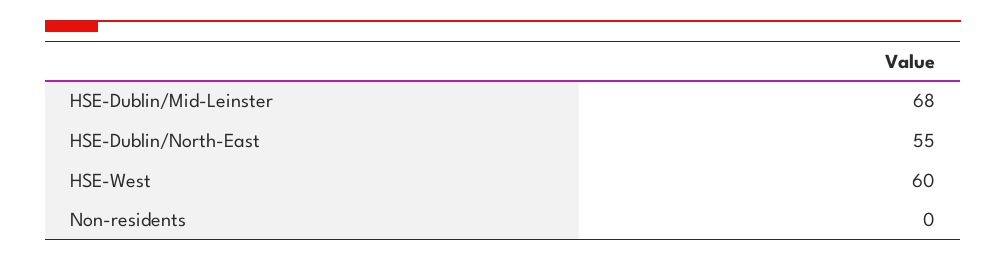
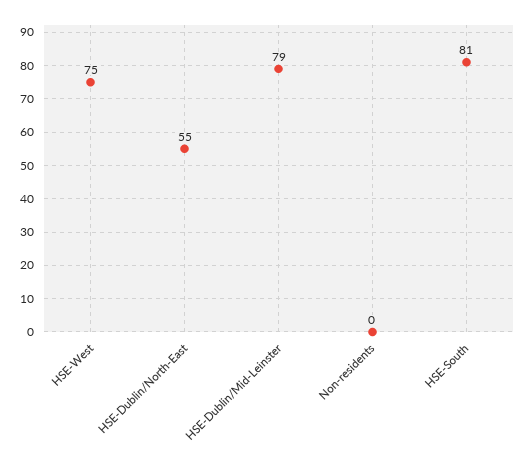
  {
-   "HSE-Dublin/Mid-Leinster": 68,
+   "HSE-Dublin/Mid-Leinster": 79,
    "HSE-Dublin/North-East": 55,
-   "HSE-West": 60,
+   "HSE-West": 75,
-   "Non-residents": 0
+   "Non-residents": 0,
+   "HSE-South": 81
  }

